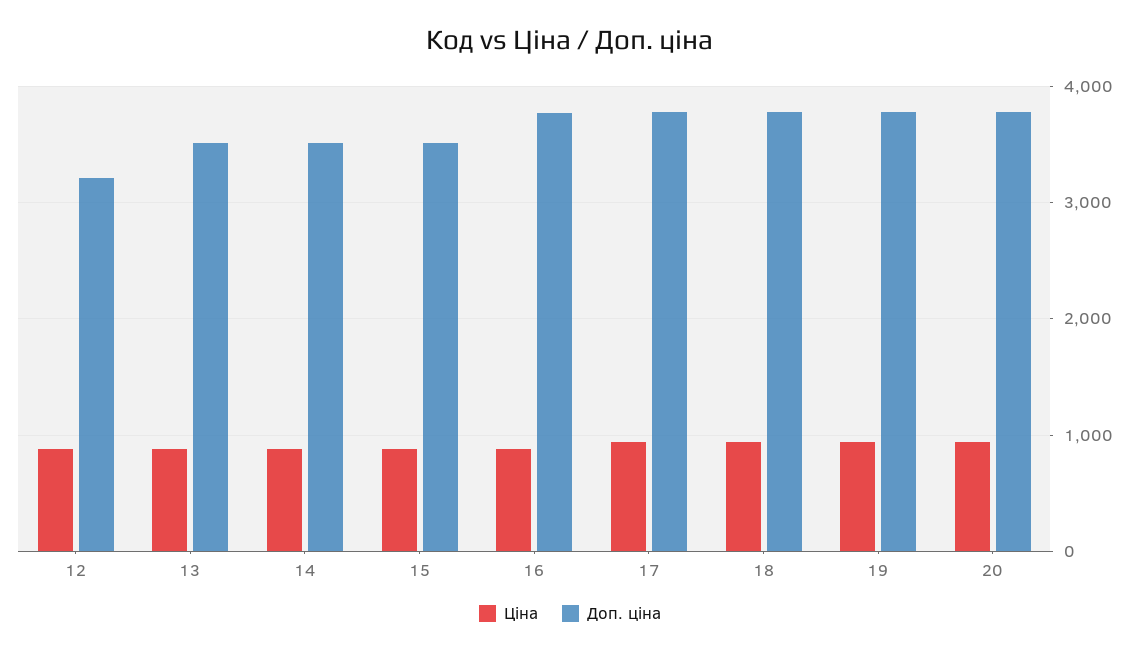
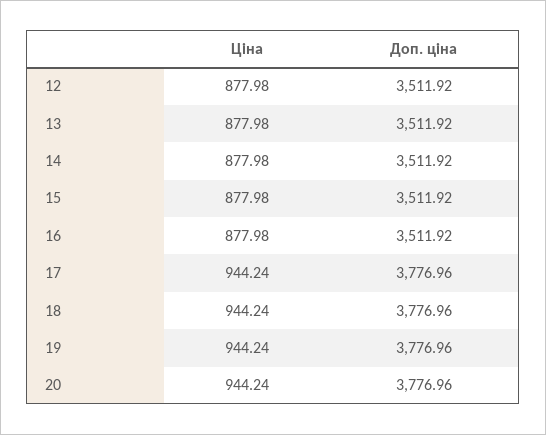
  {
    "Ціна": {
      "12": 877.98,
      "13": 877.98,
      "14": 877.98,
      "15": 877.98,
      "16": 877.98,
      "17": 944.24,
      "18": 944.24,
      "19": 944.24,
      "20": 944.24
    },
    "Доп. ціна": {
-     "12": 3200,
+     "12": 3511.92,
      "13": 3511.92,
      "14": 3511.92,
      "15": 3511.92,
-     "16": 3800,
+     "16": 3511.92,
      "17": 3776.96,
      "18": 3776.96,
      "19": 3776.96,
      "20": 3776.96
    }
  }

